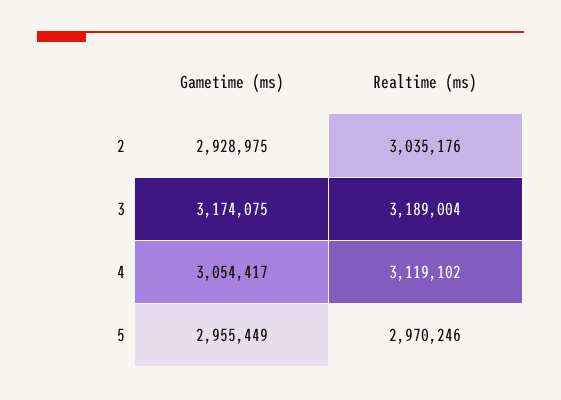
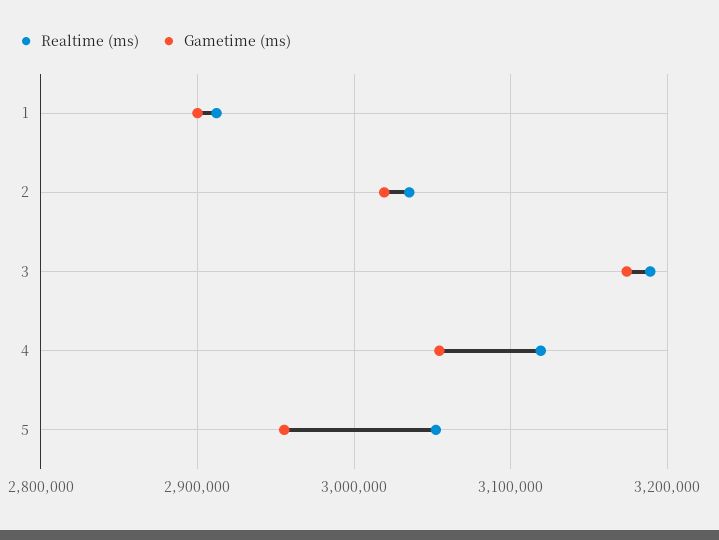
  {
    "Gametime (ms)": {
-     "2": 2928975,
+     "2": 3020000,
      "3": 3174075,
      "4": 3054417,
-     "5": 2955449
+     "5": 2955449,
+     "1": 2900000
    },
    "Realtime (ms)": {
      "2": 3035176,
      "3": 3189004,
      "4": 3119102,
-     "5": 2970246
+     "5": 3050000,
+     "1": 2910000
    }
  }

